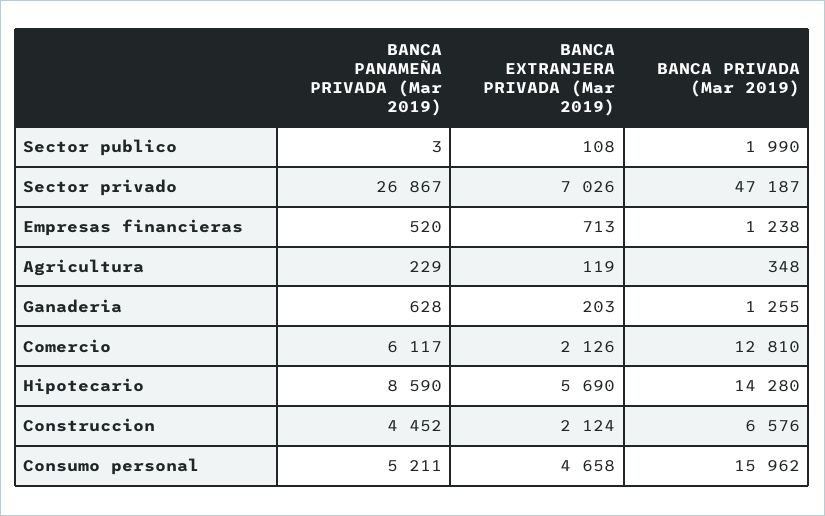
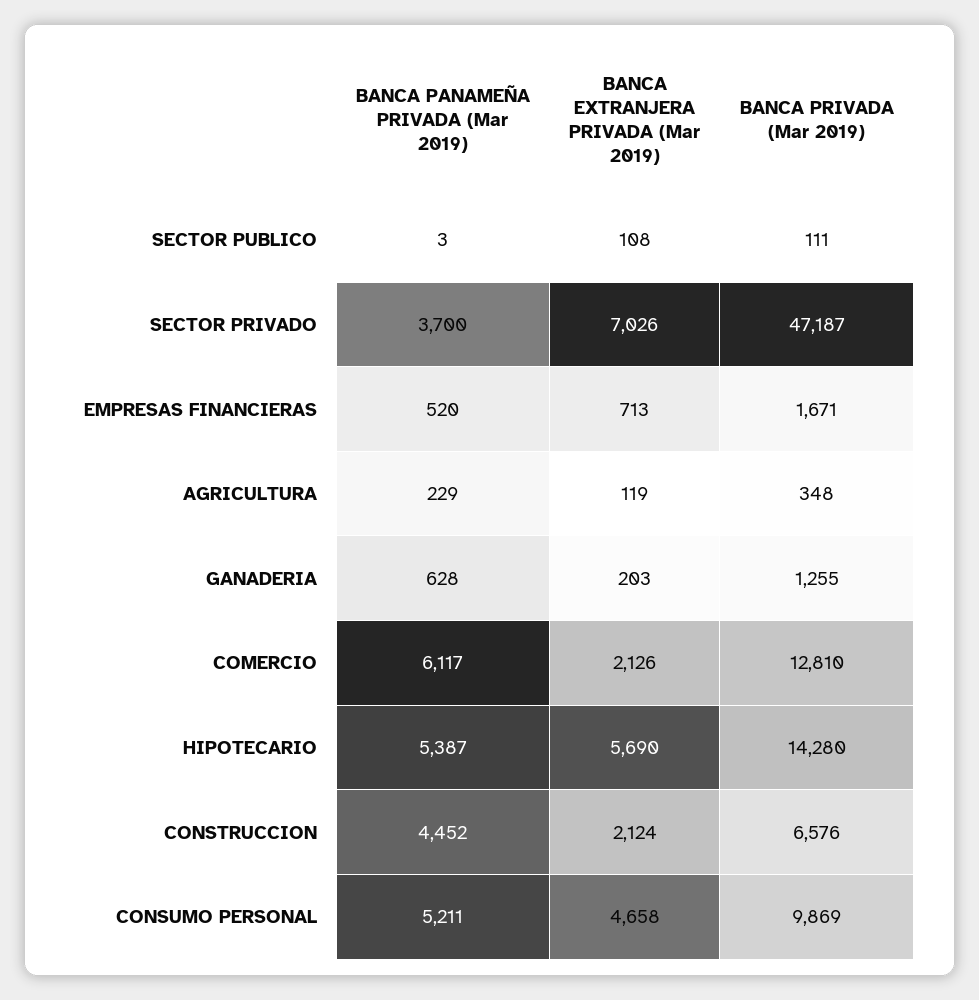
  {
    "BANCA PANAMEÑA PRIVADA (Mar 2019)": {
      "Sector publico": 3,
-     "Sector privado": 26867,
+     "Sector privado": 3700,
      "Empresas financieras": 520,
      "Agricultura": 229,
      "Ganaderia": 628,
      "Comercio": 6117,
-     "Hipotecario": 8590,
+     "Hipotecario": 5387,
      "Construccion": 4452,
      "Consumo personal": 5211
    },
    "BANCA EXTRANJERA PRIVADA (Mar 2019)": {
      "Sector publico": 108,
      "Sector privado": 7026,
      "Empresas financieras": 713,
      "Agricultura": 119,
      "Ganaderia": 203,
      "Comercio": 2126,
      "Hipotecario": 5690,
      "Construccion": 2124,
      "Consumo personal": 4658
    },
    "BANCA PRIVADA (Mar 2019)": {
-     "Sector publico": 1990,
+     "Sector publico": 111,
      "Sector privado": 47187,
-     "Empresas financieras": 1238,
+     "Empresas financieras": 1671,
      "Agricultura": 348,
      "Ganaderia": 1255,
      "Comercio": 12810,
      "Hipotecario": 14280,
      "Construccion": 6576,
-     "Consumo personal": 15962
+     "Consumo personal": 9869
    }
  }

